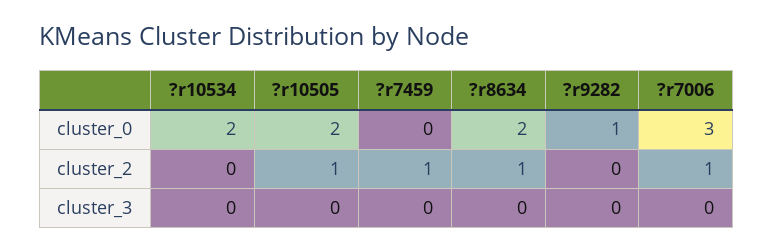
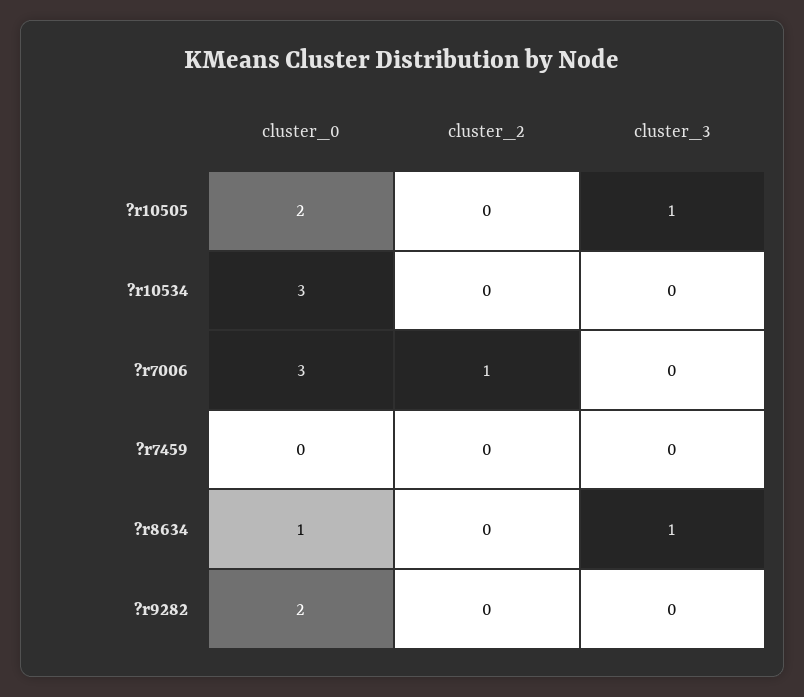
  {
    "?r10534": {
-     "cluster_0": 2,
+     "cluster_0": 3,
      "cluster_2": 0,
      "cluster_3": 0
    },
    "?r10505": {
      "cluster_0": 2,
-     "cluster_2": 1,
+     "cluster_2": 0,
-     "cluster_3": 0
+     "cluster_3": 1
    },
    "?r7459": {
      "cluster_0": 0,
-     "cluster_2": 1,
+     "cluster_2": 0,
      "cluster_3": 0
    },
    "?r8634": {
-     "cluster_0": 2,
+     "cluster_0": 1,
-     "cluster_2": 1,
+     "cluster_2": 0,
-     "cluster_3": 0
+     "cluster_3": 1
    },
    "?r9282": {
-     "cluster_0": 1,
+     "cluster_0": 2,
      "cluster_2": 0,
      "cluster_3": 0
    },
    "?r7006": {
      "cluster_0": 3,
      "cluster_2": 1,
      "cluster_3": 0
    }
  }

